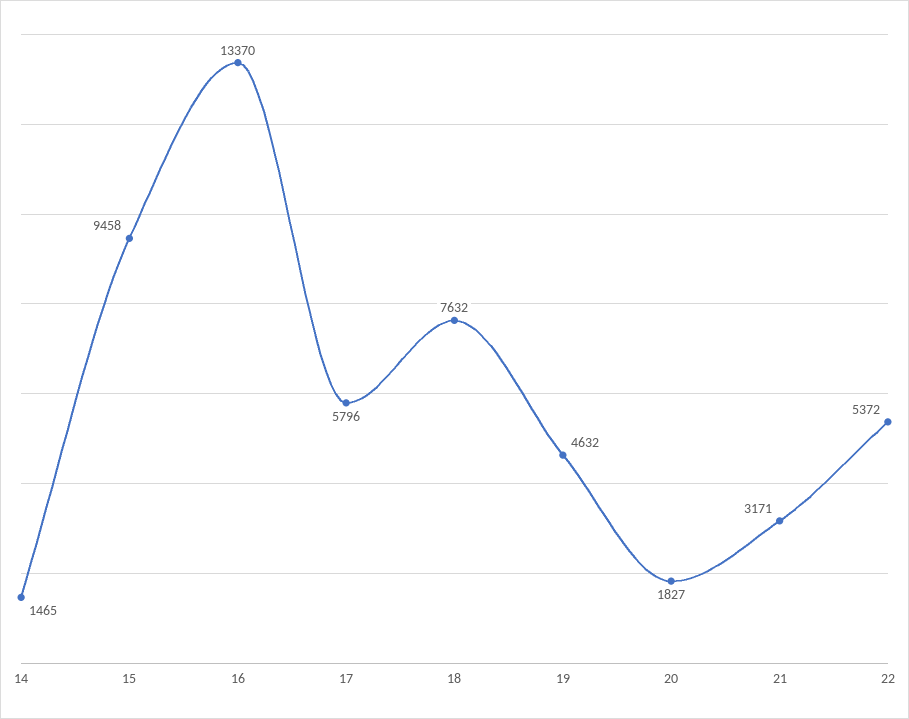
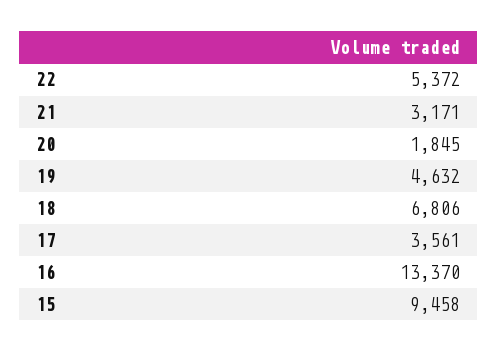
  {
-   "14": 1465,
    "15": 9458,
    "16": 13370,
-   "17": 5796,
+   "17": 3561,
-   "18": 7632,
+   "18": 6806,
    "19": 4632,
-   "20": 1827,
+   "20": 1845,
    "21": 3171,
    "22": 5372
  }

